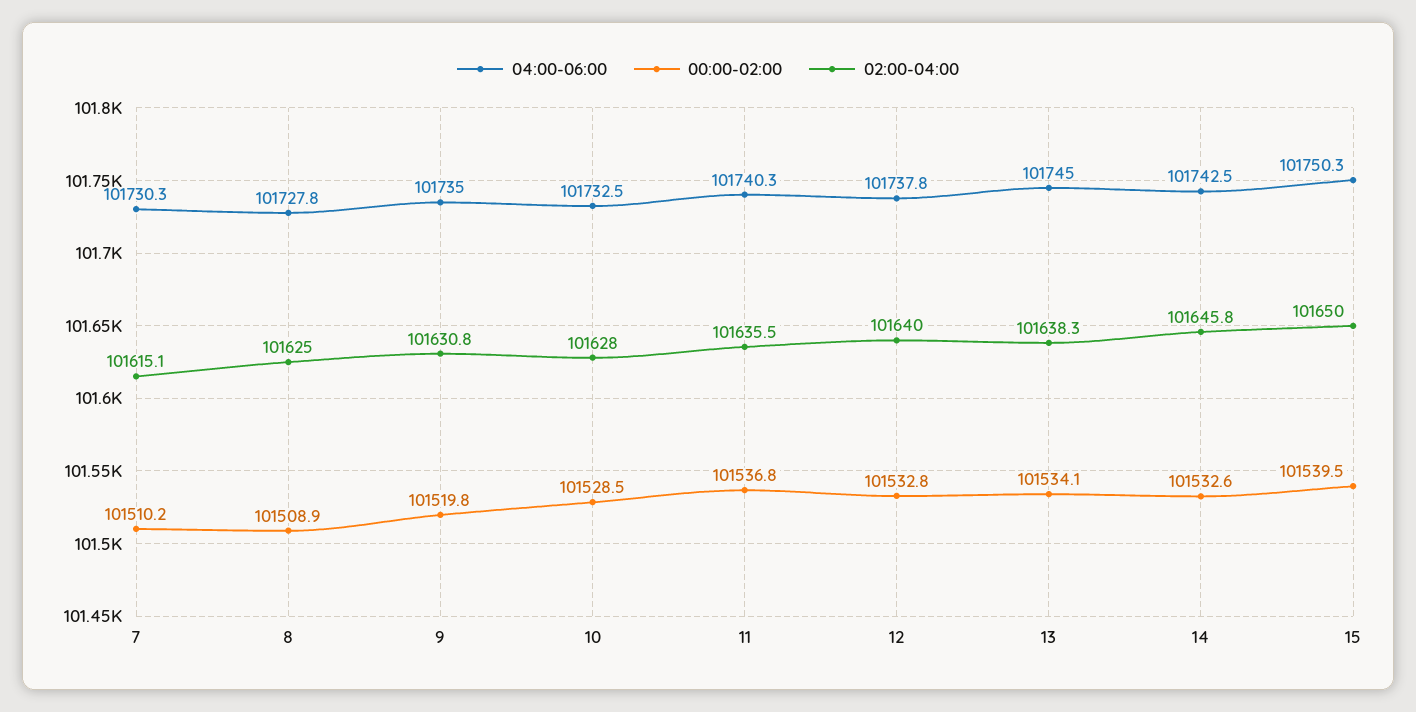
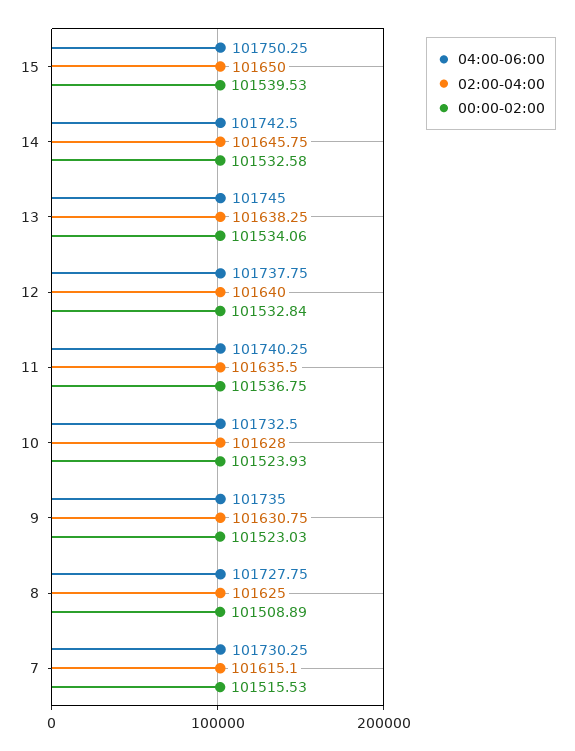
  {
    "04:00-06:00": {
      "7": 101730.25,
      "8": 101727.75,
      "9": 101735,
      "10": 101732.5,
      "11": 101740.25,
      "12": 101737.75,
      "13": 101745,
      "14": 101742.5,
      "15": 101750.25
    },
    "00:00-02:00": {
-     "7": 101510.2,
+     "7": 101515.53,
      "8": 101508.89,
-     "9": 101519.8,
+     "9": 101523.03,
-     "10": 101528.5,
+     "10": 101523.93,
      "11": 101536.75,
      "12": 101532.84,
      "13": 101534.06,
      "14": 101532.58,
      "15": 101539.53
    },
    "02:00-04:00": {
      "7": 101615.1,
      "8": 101625,
      "9": 101630.75,
      "10": 101628,
      "11": 101635.5,
      "12": 101640,
      "13": 101638.25,
      "14": 101645.75,
      "15": 101650
    }
  }

